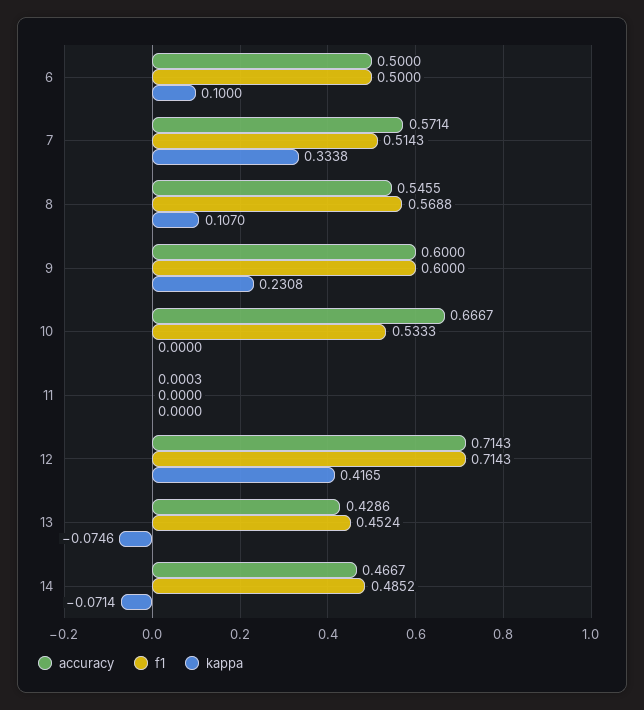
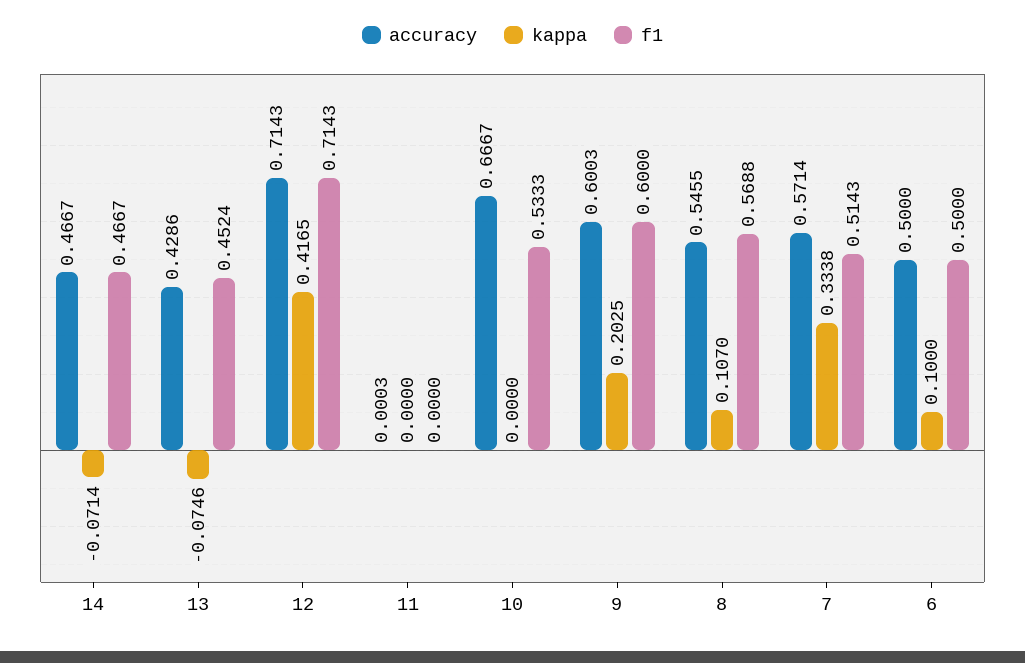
  {
    "accuracy": {
      "6": 0.5,
      "7": 0.5714,
      "8": 0.5455,
-     "9": 0.6,
+     "9": 0.6003,
      "10": 0.6667,
      "11": 0.0003,
      "12": 0.7143,
      "13": 0.4286,
      "14": 0.4667
    },
    "f1": {
      "6": 0.5,
      "7": 0.5143,
      "8": 0.5688,
      "9": 0.6,
      "10": 0.5333,
      "11": 0,
      "12": 0.7143,
      "13": 0.4524,
-     "14": 0.4852
+     "14": 0.4667
    },
    "kappa": {
      "6": 0.1,
      "7": 0.3338,
      "8": 0.107,
-     "9": 0.2308,
+     "9": 0.2025,
      "10": 0,
      "11": 0,
      "12": 0.4165,
      "13": -0.0746,
      "14": -0.0714
    }
  }

